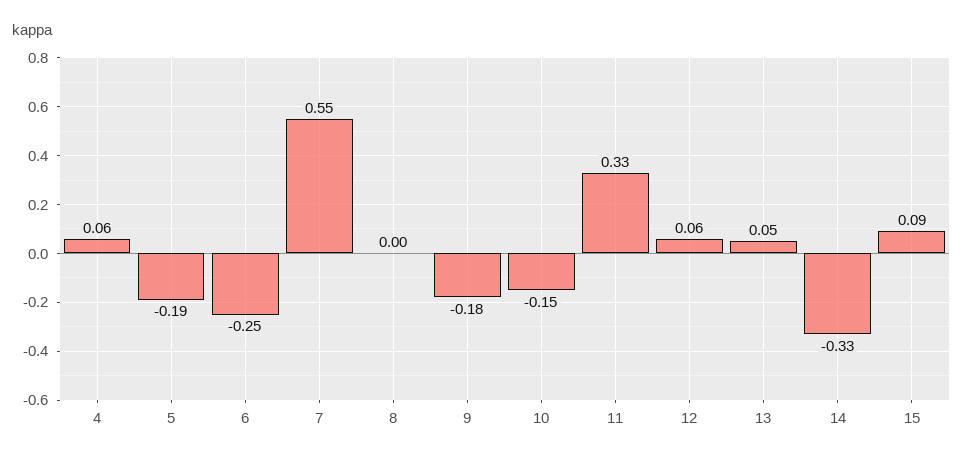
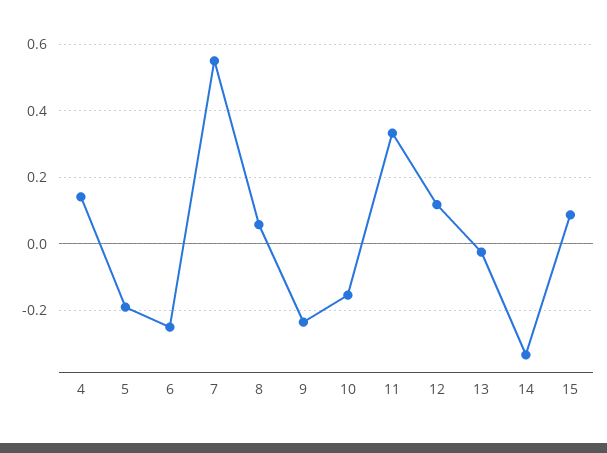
  {
-   "4": 0.06,
+   "4": 0.14,
    "5": -0.19,
    "6": -0.25,
    "7": 0.55,
-   "8": 0,
+   "8": 0.06,
-   "9": -0.18,
+   "9": -0.24,
    "10": -0.15,
    "11": 0.33,
-   "12": 0.06,
+   "12": 0.12,
-   "13": 0.05,
+   "13": -0.02,
    "14": -0.33,
    "15": 0.09
  }

